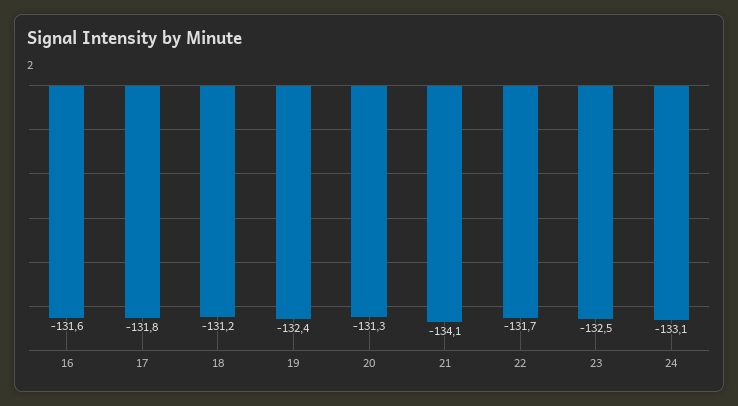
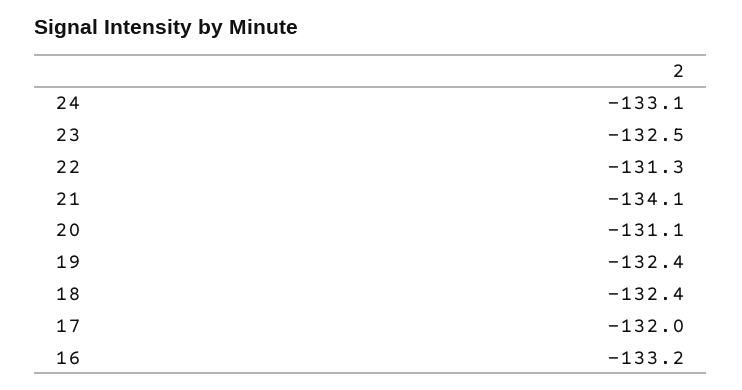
  {
-   "16": -131.6,
+   "16": -133.2,
-   "17": -131.8,
+   "17": -132,
-   "18": -131.2,
+   "18": -132.4,
    "19": -132.4,
-   "20": -131.3,
+   "20": -131.1,
    "21": -134.1,
-   "22": -131.7,
+   "22": -131.3,
    "23": -132.5,
    "24": -133.1
  }

